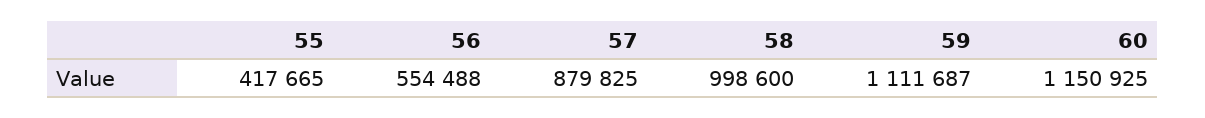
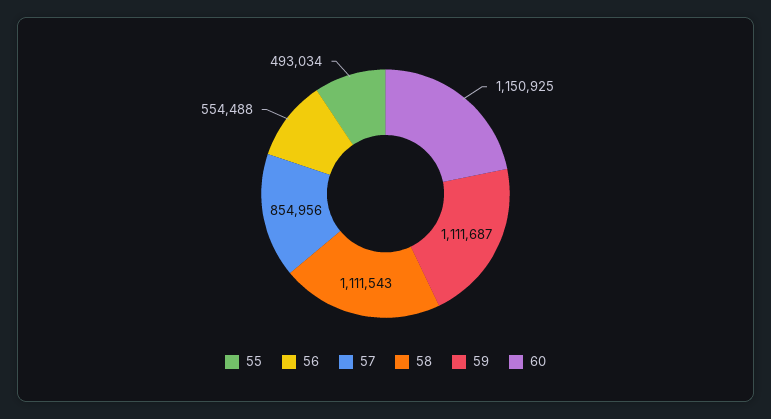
  {
-   "55": 417665,
+   "55": 493034,
    "56": 554488,
-   "57": 879825,
+   "57": 854956,
-   "58": 998600,
+   "58": 1111543,
    "59": 1111687,
    "60": 1150925
  }

